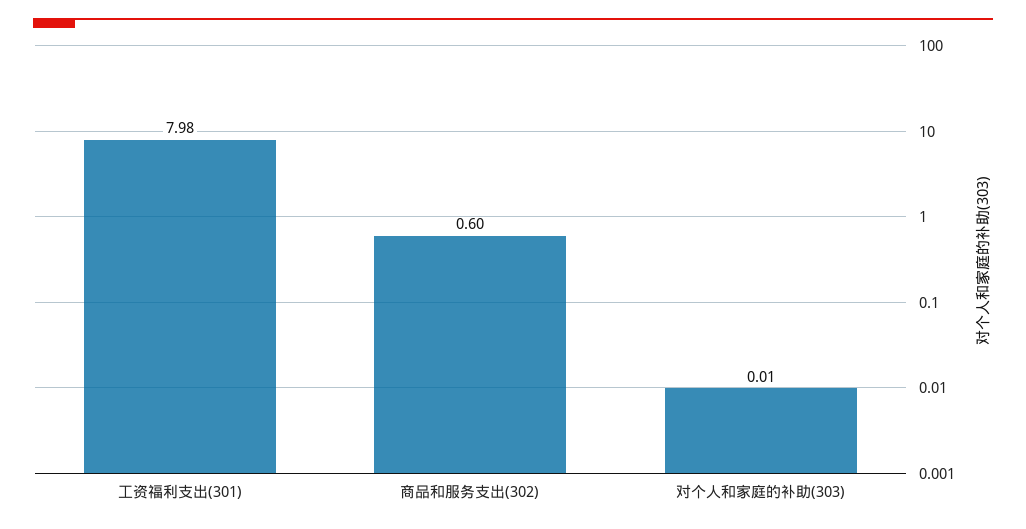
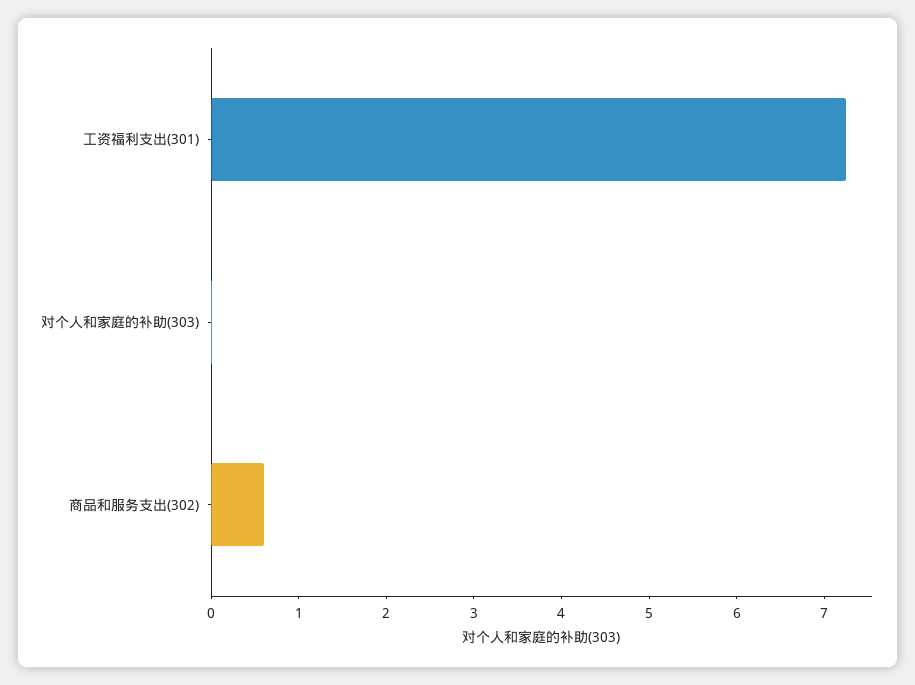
  {
-   "工资福利支出(301)": 7.98,
+   "工资福利支出(301)": 7.2,
    "商品和服务支出(302)": 0.6,
    "对个人和家庭的补助(303)": 0.01
  }

